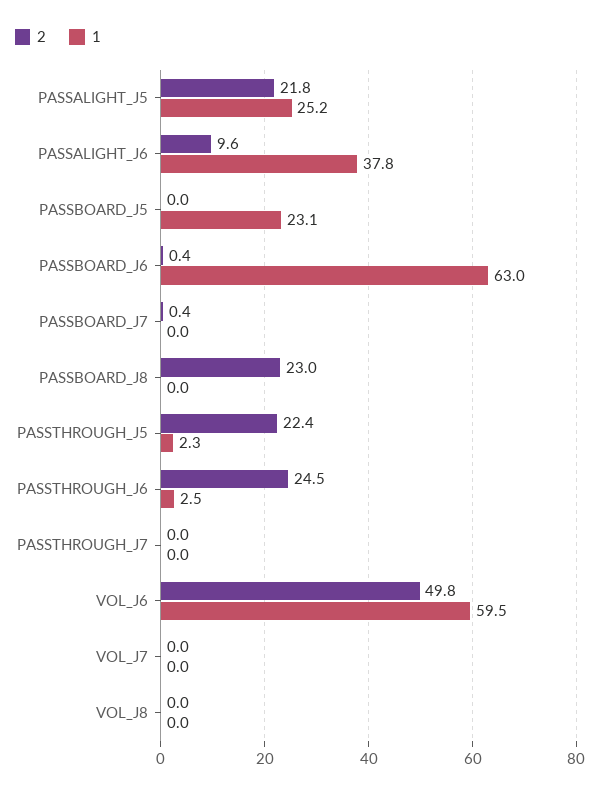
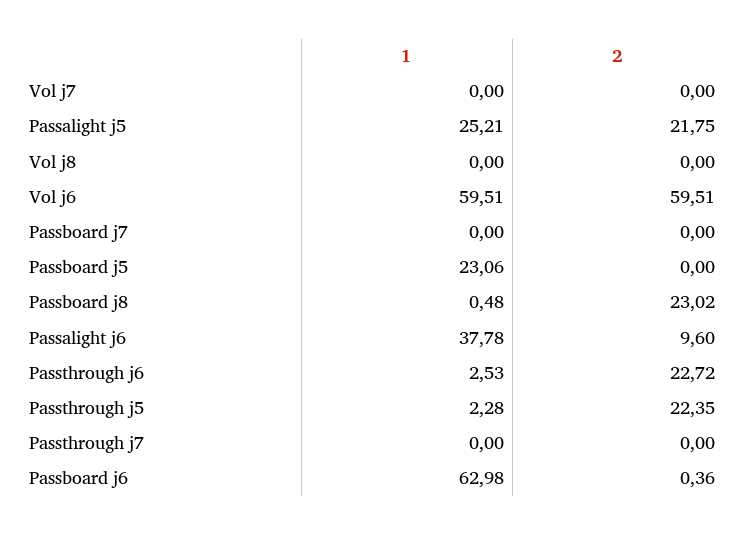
  {
    "2": {
      "PASSALIGHT_J5": 21.75,
      "PASSALIGHT_J6": 9.6,
      "PASSBOARD_J5": 0,
      "PASSBOARD_J6": 0.36,
-     "PASSBOARD_J7": 0.4,
+     "PASSBOARD_J7": 0,
      "PASSBOARD_J8": 23.02,
      "PASSTHROUGH_J5": 22.35,
-     "PASSTHROUGH_J6": 24.5,
+     "PASSTHROUGH_J6": 22.72,
      "PASSTHROUGH_J7": 0,
-     "VOL_J6": 49.8,
+     "VOL_J6": 59.51,
      "VOL_J7": 0,
      "VOL_J8": 0
    },
    "1": {
      "PASSALIGHT_J5": 25.21,
      "PASSALIGHT_J6": 37.78,
      "PASSBOARD_J5": 23.06,
      "PASSBOARD_J6": 62.98,
      "PASSBOARD_J7": 0,
-     "PASSBOARD_J8": 0,
+     "PASSBOARD_J8": 0.48,
      "PASSTHROUGH_J5": 2.28,
      "PASSTHROUGH_J6": 2.53,
      "PASSTHROUGH_J7": 0,
      "VOL_J6": 59.51,
      "VOL_J7": 0,
      "VOL_J8": 0
    }
  }

